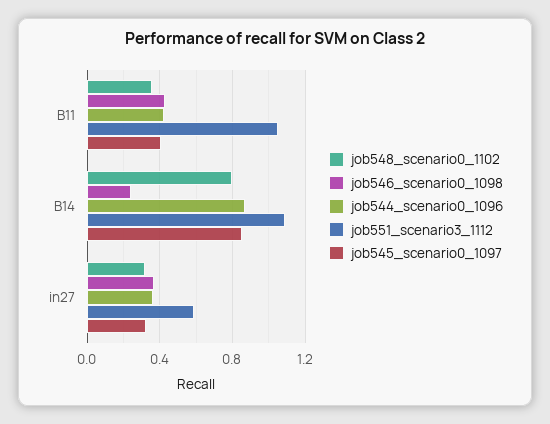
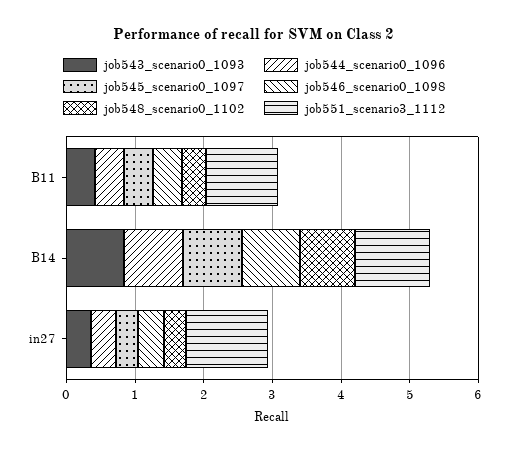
  {
    "job548_scenario0_1102": {
      "B11": 0.35,
      "B14": 0.8,
      "in27": 0.3
    },
    "job546_scenario0_1098": {
      "B11": 0.45,
-     "B14": 0.25,
+     "B14": 0.8,
      "in27": 0.35
    },
    "job544_scenario0_1096": {
      "B11": 0.4,
      "B14": 0.85,
      "in27": 0.35
    },
    "job551_scenario3_1112": {
      "B11": 1.05,
      "B14": 1.1,
-     "in27": 0.6
+     "in27": 1.2
    },
    "job545_scenario0_1097": {
      "B11": 0.4,
      "B14": 0.85,
      "in27": 0.35
-   }
+   },
+   "job543_scenario0_1093": {
+     "B11": 0.4,
+     "B14": 0.8,
+     "in27": 0.4
+   }
  }

